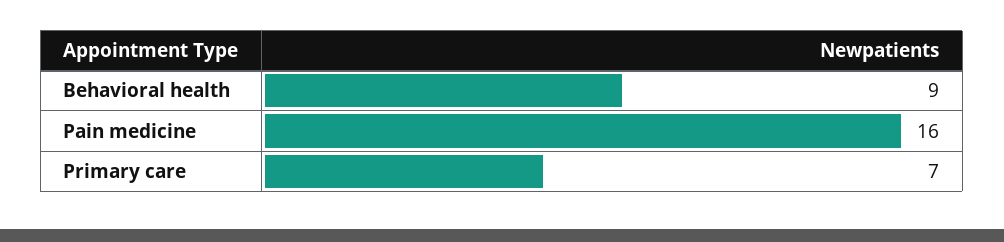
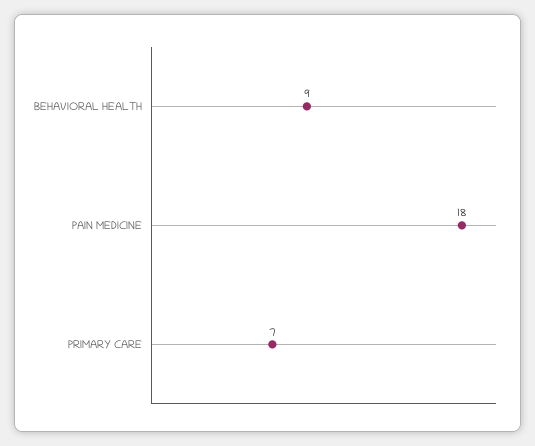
  {
    "Behavioral health": 9,
-   "Pain medicine": 16,
+   "Pain medicine": 18,
    "Primary care": 7
  }

